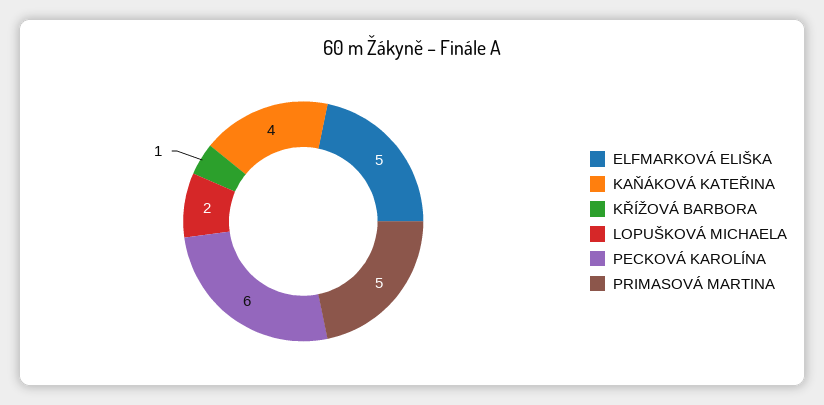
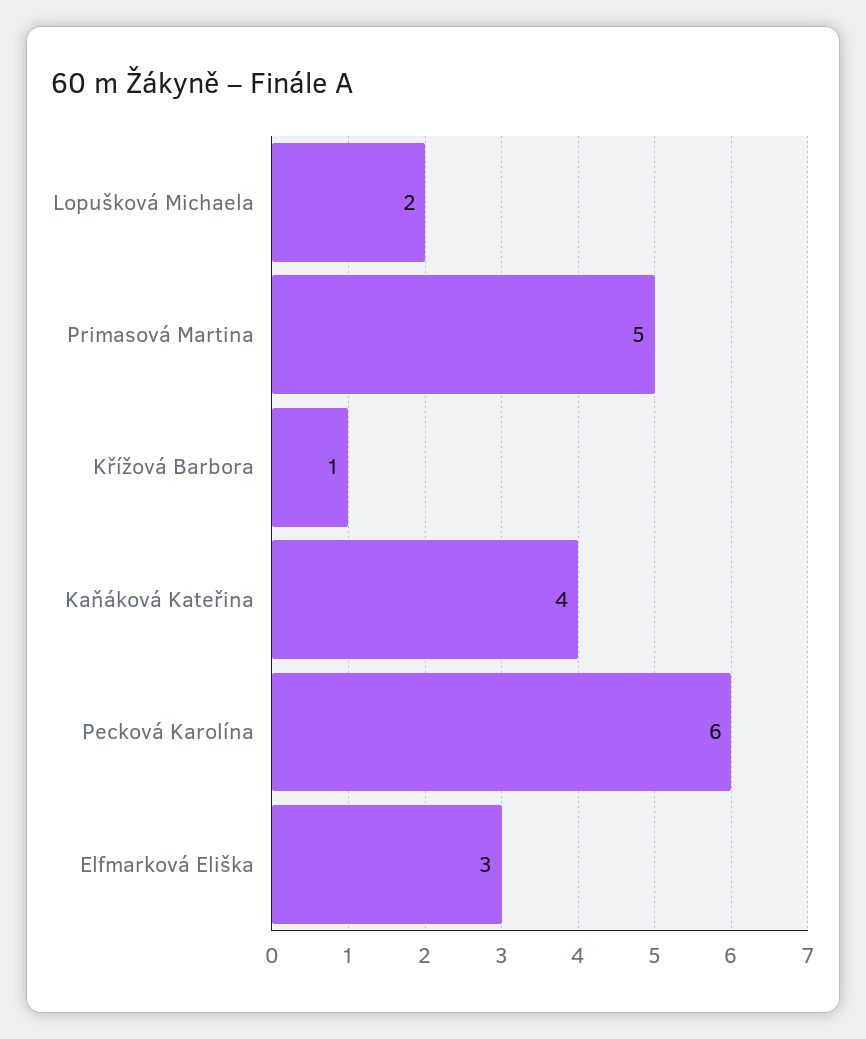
  {
-   "ELFMARKOVÁ ELIŠKA": 5,
+   "ELFMARKOVÁ ELIŠKA": 3,
    "KAŇÁKOVÁ KATEŘINA": 4,
    "KŘÍŽOVÁ BARBORA": 1,
    "LOPUŠKOVÁ MICHAELA": 2,
    "PECKOVÁ KAROLÍNA": 6,
    "PRIMASOVÁ MARTINA": 5
  }

